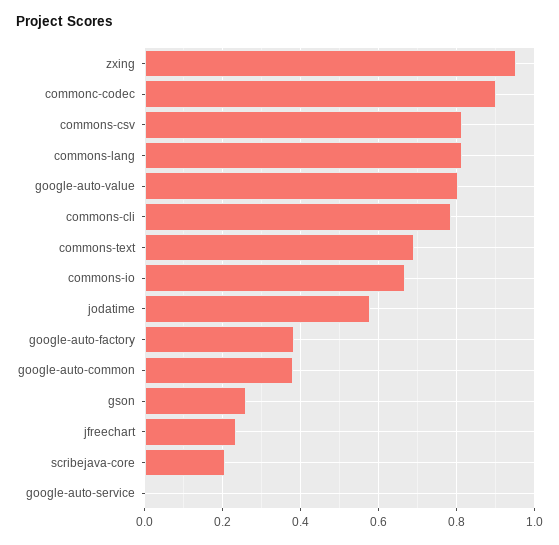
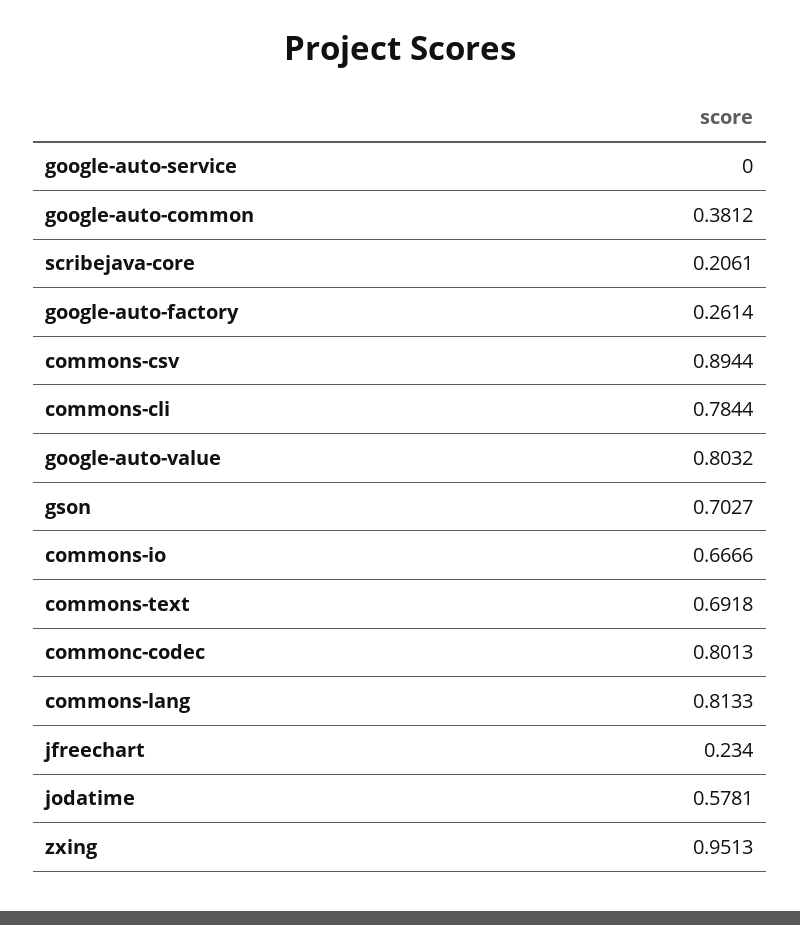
  {
    "zxing": 0.9513,
-   "commonc-codec": 0.9,
+   "commonc-codec": 0.8013,
-   "commons-csv": 0.82,
+   "commons-csv": 0.8944,
    "commons-lang": 0.8133,
    "google-auto-value": 0.8032,
    "commons-cli": 0.7844,
    "commons-text": 0.6918,
    "commons-io": 0.6666,
    "jodatime": 0.5781,
-   "google-auto-factory": 0.38,
+   "google-auto-factory": 0.2614,
    "google-auto-common": 0.3812,
-   "gson": 0.26,
+   "gson": 0.7027,
    "jfreechart": 0.234,
    "scribejava-core": 0.2061,
    "google-auto-service": 0
  }

